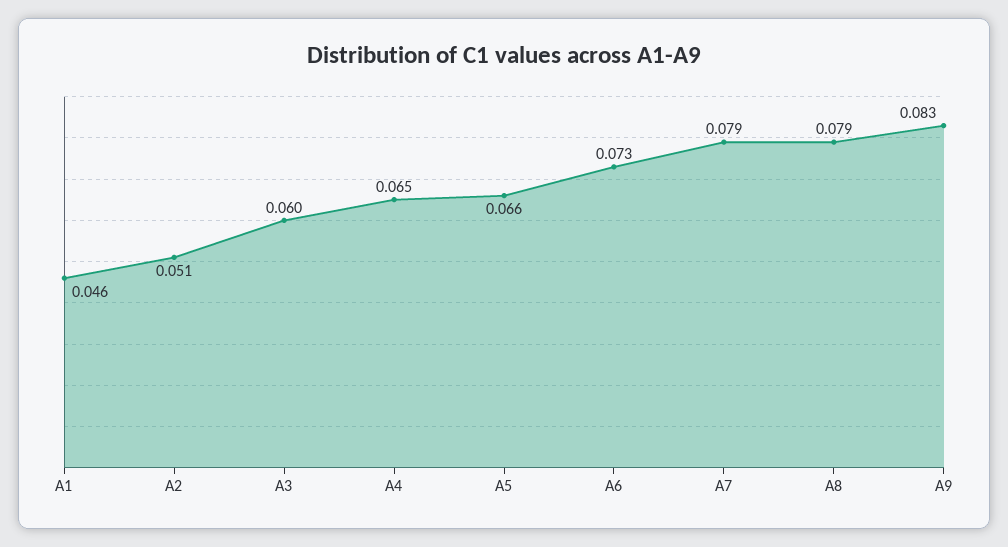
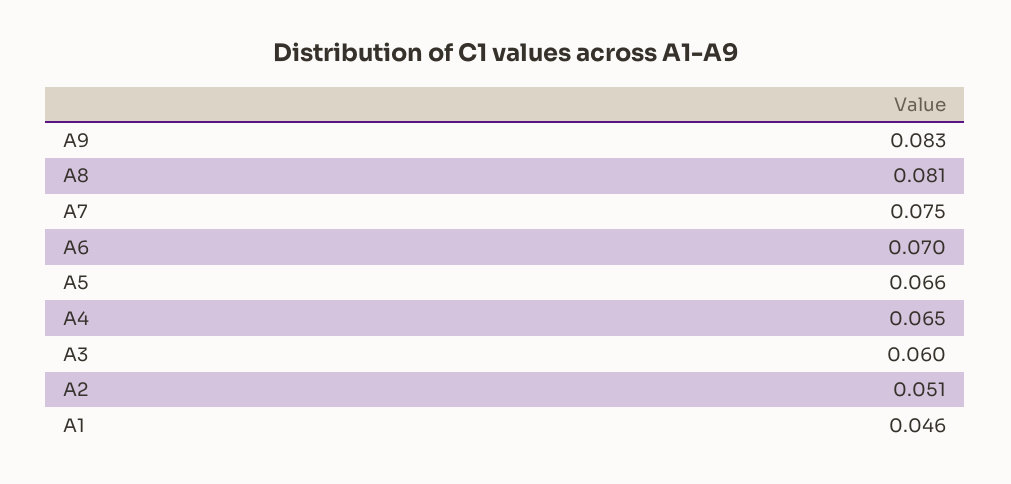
  {
    "A1": 0.046,
    "A2": 0.051,
    "A3": 0.06,
    "A4": 0.065,
    "A5": 0.066,
-   "A6": 0.073,
+   "A6": 0.07,
-   "A7": 0.079,
+   "A7": 0.075,
-   "A8": 0.079,
+   "A8": 0.081,
    "A9": 0.083
  }

